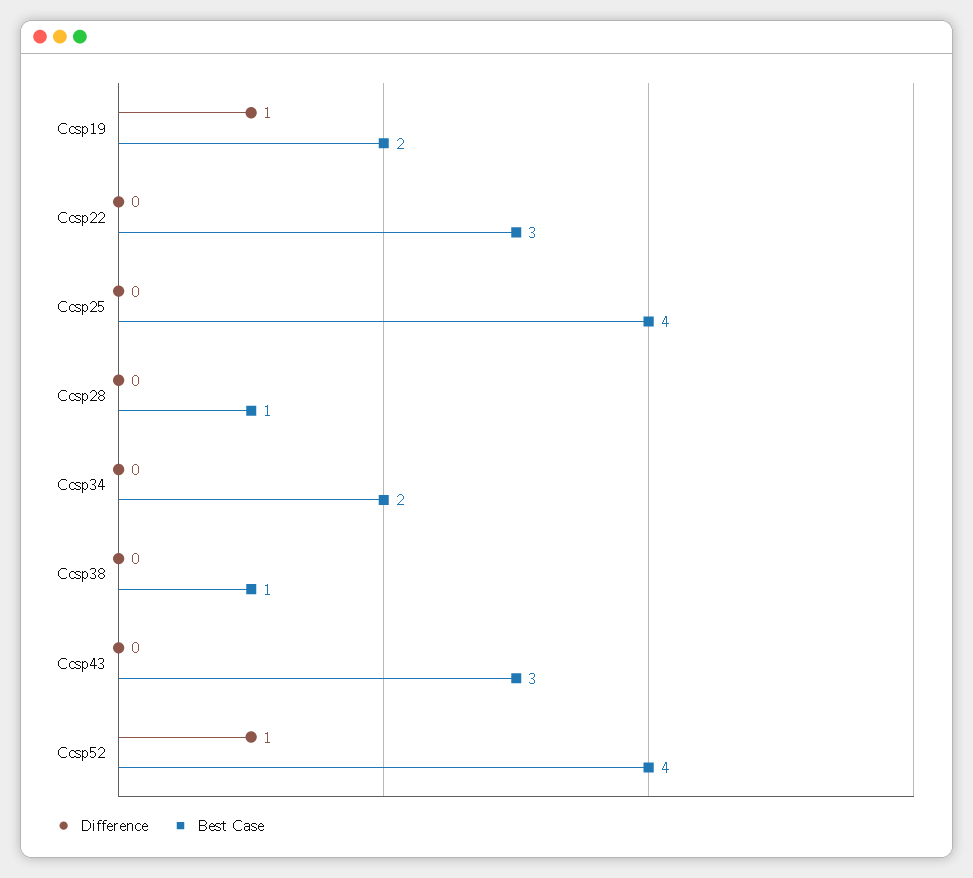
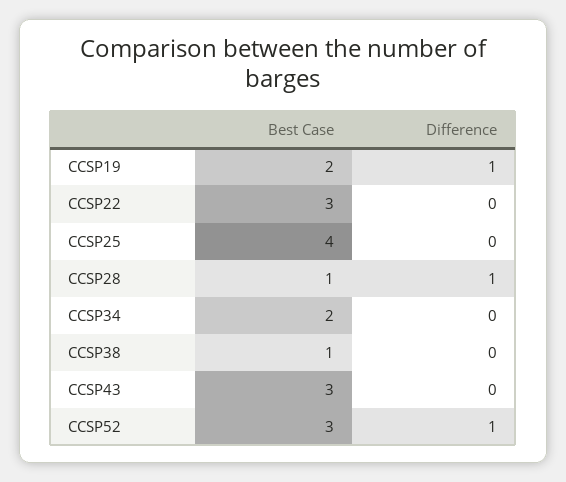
  {
    "Difference": {
      "Ccsp19": 1,
      "Ccsp22": 0,
      "Ccsp25": 0,
-     "Ccsp28": 0,
+     "Ccsp28": 1,
      "Ccsp34": 0,
      "Ccsp38": 0,
      "Ccsp43": 0,
      "Ccsp52": 1
    },
    "Best Case": {
      "Ccsp19": 2,
      "Ccsp22": 3,
      "Ccsp25": 4,
      "Ccsp28": 1,
      "Ccsp34": 2,
      "Ccsp38": 1,
      "Ccsp43": 3,
-     "Ccsp52": 4
+     "Ccsp52": 3
    }
  }

